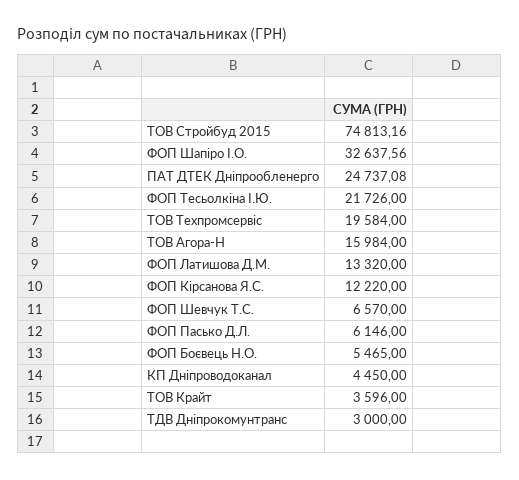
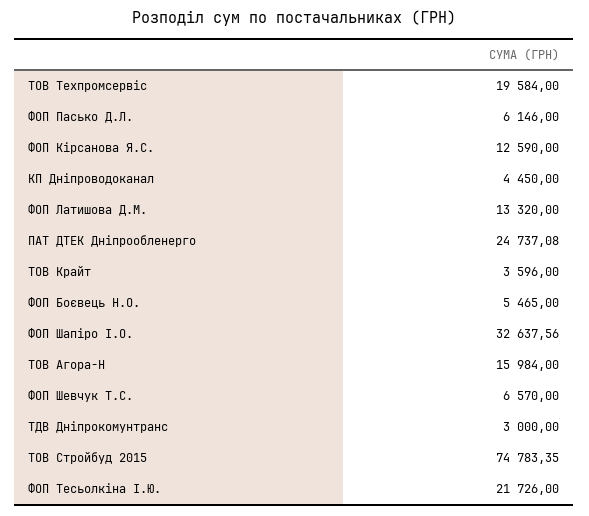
  {
-   "ТОВ Стройбуд 2015": 74813.16,
+   "ТОВ Стройбуд 2015": 74783.35,
    "ФОП Шапіро І.О.": 32637.56,
    "ПАТ ДТЕК Дніпрообленерго": 24737.08,
    "ФОП Тесьолкіна І.Ю.": 21726,
    "ТОВ Техпромсервіс": 19584,
    "ТОВ Агора-Н": 15984,
    "ФОП Латишова Д.М.": 13320,
-   "ФОП Кірсанова Я.С.": 12220,
+   "ФОП Кірсанова Я.С.": 12590,
    "ФОП Шевчук Т.С.": 6570,
    "ФОП Пасько Д.Л.": 6146,
    "ФОП Боєвець Н.О.": 5465,
    "КП Дніпроводоканал": 4450,
    "ТОВ Крайт": 3596,
    "ТДВ Дніпрокомунтранс": 3000
  }

